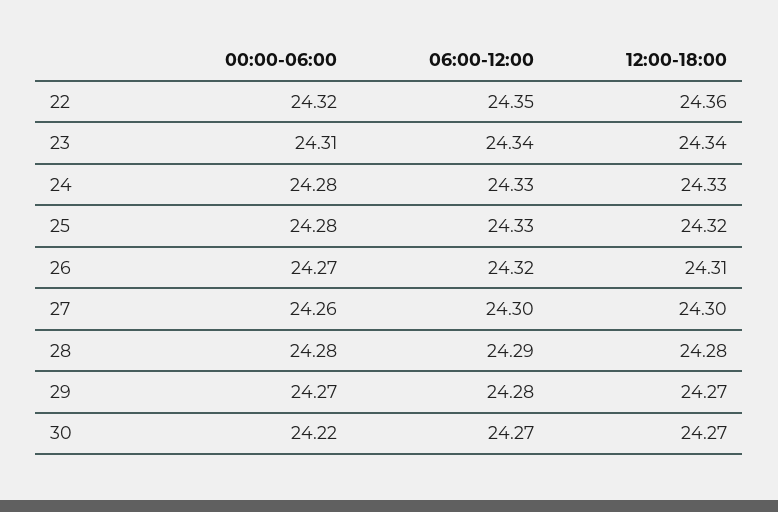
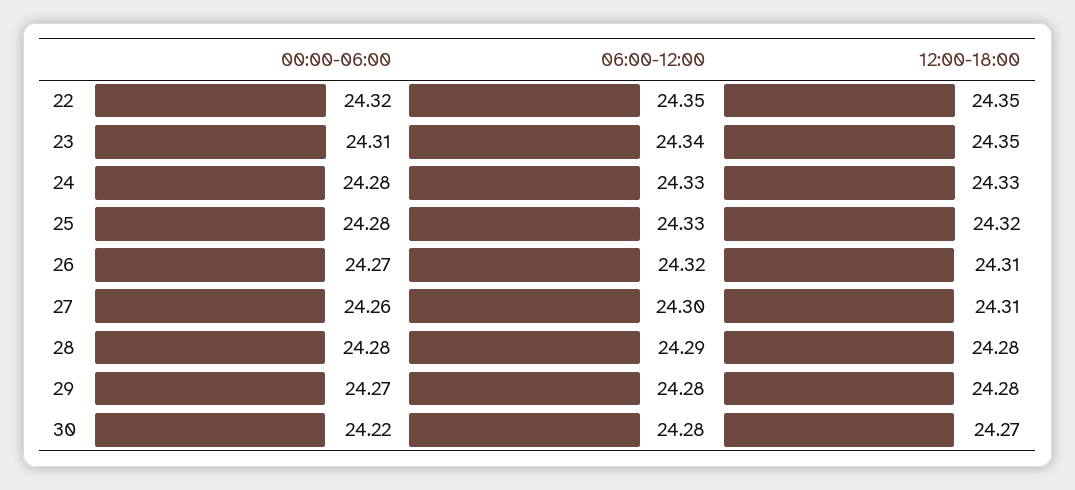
  {
    "00:00-06:00": {
      "22": 24.32,
      "23": 24.31,
      "24": 24.28,
      "25": 24.28,
      "26": 24.27,
      "27": 24.26,
      "28": 24.28,
      "29": 24.27,
      "30": 24.22
    },
    "06:00-12:00": {
      "22": 24.35,
      "23": 24.34,
      "24": 24.33,
      "25": 24.33,
      "26": 24.32,
      "27": 24.3,
      "28": 24.29,
      "29": 24.28,
-     "30": 24.27
+     "30": 24.28
    },
    "12:00-18:00": {
-     "22": 24.36,
+     "22": 24.35,
-     "23": 24.34,
+     "23": 24.35,
      "24": 24.33,
      "25": 24.32,
      "26": 24.31,
-     "27": 24.3,
+     "27": 24.31,
      "28": 24.28,
-     "29": 24.27,
+     "29": 24.28,
      "30": 24.27
    }
  }

